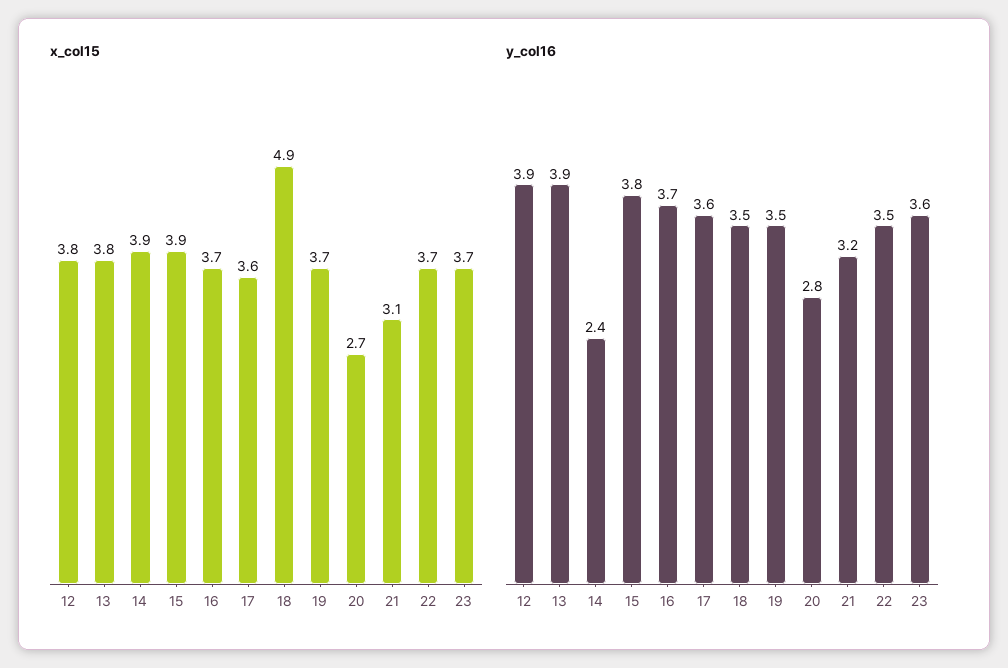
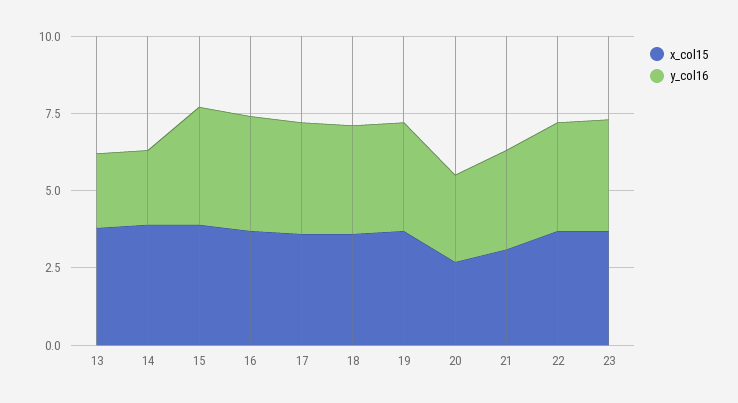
  {
    "x_col15": {
-     "12": 3.8,
      "13": 3.8,
      "14": 3.9,
      "15": 3.9,
      "16": 3.7,
      "17": 3.6,
-     "18": 4.9,
+     "18": 3.5,
      "19": 3.7,
      "20": 2.7,
      "21": 3.1,
      "22": 3.7,
      "23": 3.7
    },
    "y_col16": {
-     "12": 3.9,
-     "13": 3.9,
+     "13": 2.5,
      "14": 2.4,
      "15": 3.8,
      "16": 3.7,
      "17": 3.6,
      "18": 3.5,
      "19": 3.5,
      "20": 2.8,
      "21": 3.2,
      "22": 3.5,
      "23": 3.6
    }
  }

